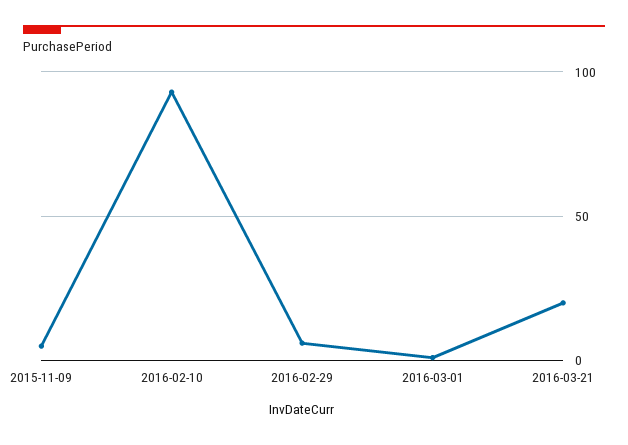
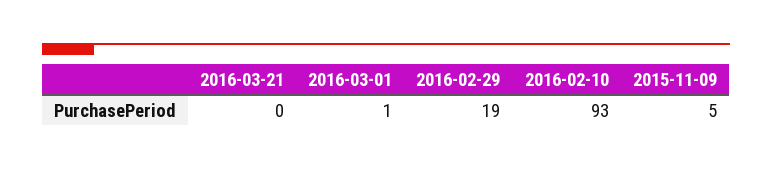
  {
    "2015-11-09": 5,
    "2016-02-10": 93,
-   "2016-02-29": 5,
+   "2016-02-29": 19,
    "2016-03-01": 1,
-   "2016-03-21": 20
+   "2016-03-21": 0
  }

